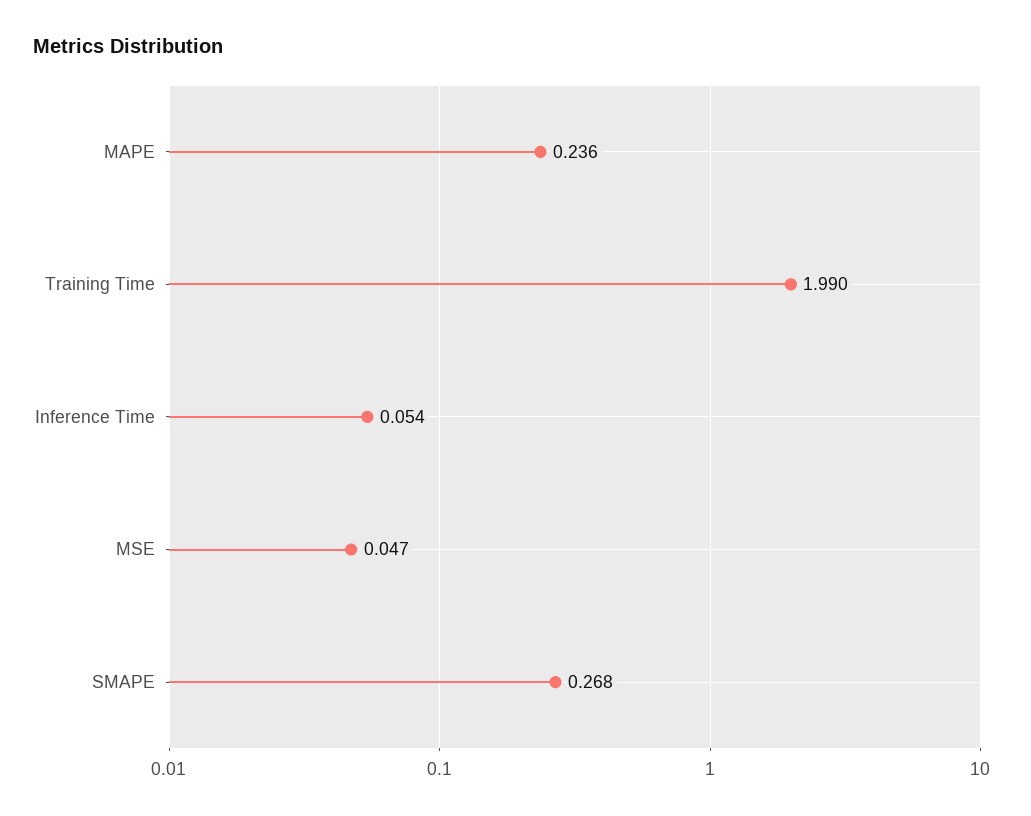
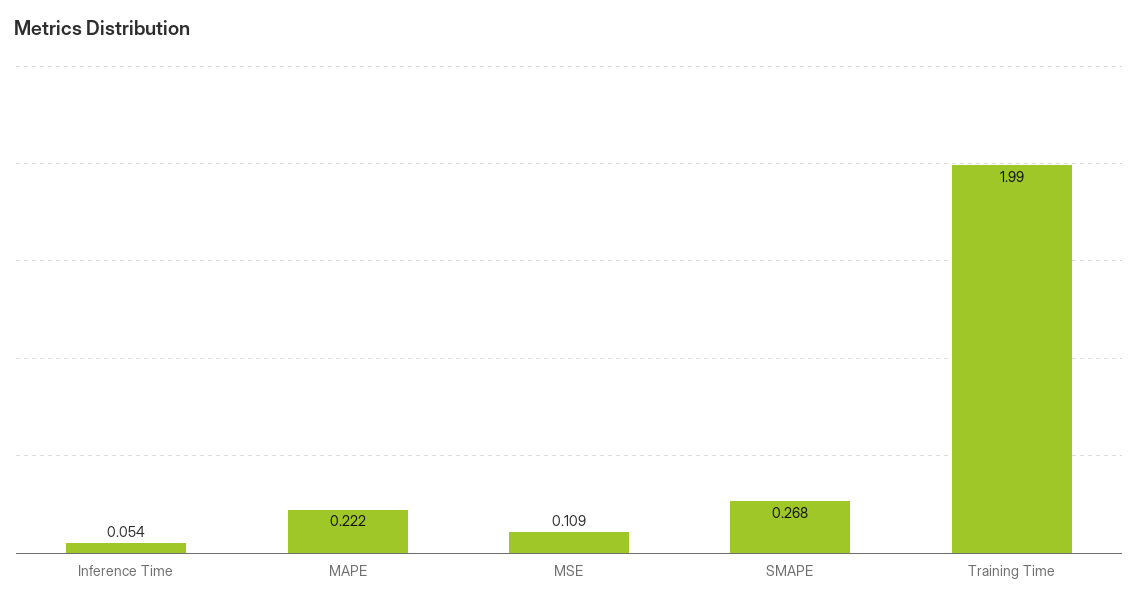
  {
-   "MAPE": 0.236,
+   "MAPE": 0.222,
    "Training Time": 1.99,
    "Inference Time": 0.054,
-   "MSE": 0.047,
+   "MSE": 0.109,
    "SMAPE": 0.268
  }

